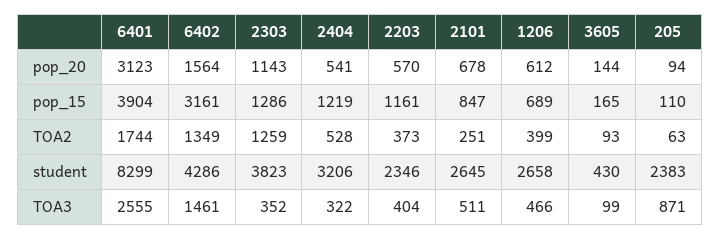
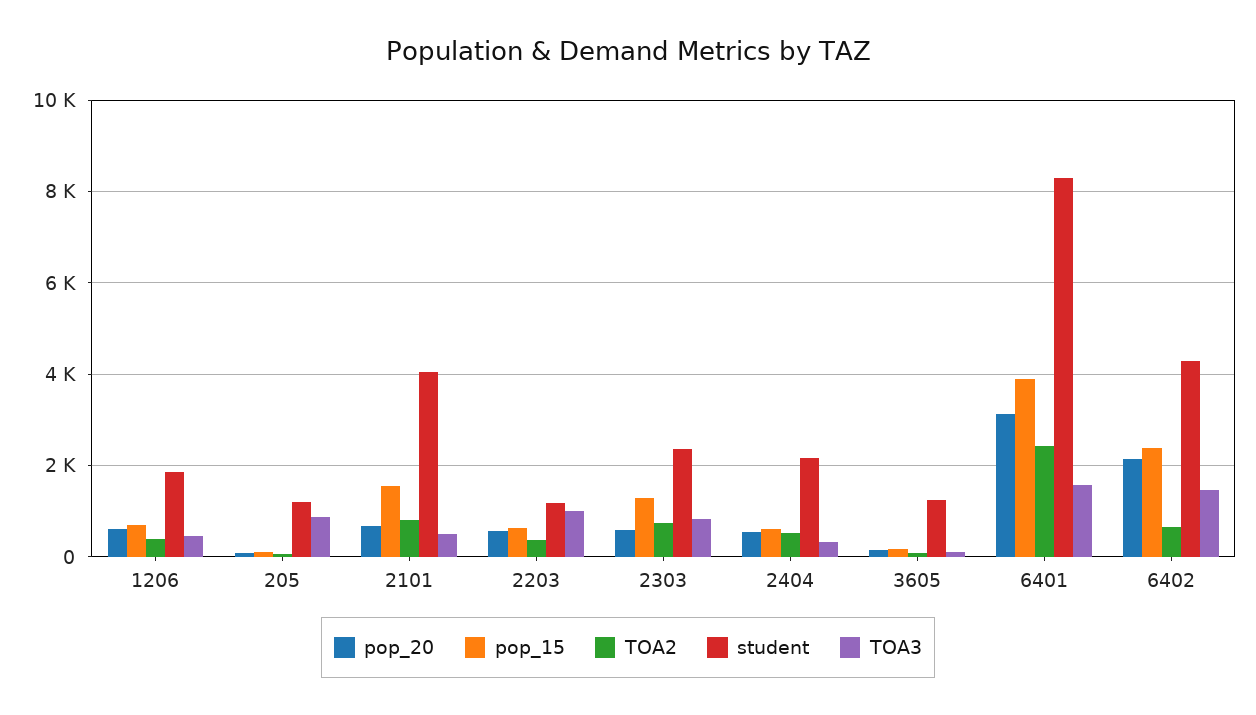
  {
    "pop_20": {
      "6401": 3123,
-     "6402": 1564,
+     "6402": 2200,
-     "2303": 1143,
+     "2303": 600,
      "2404": 541,
      "2203": 570,
      "2101": 678,
      "1206": 612,
      "3605": 144,
      "205": 94
    },
    "pop_15": {
      "6401": 3904,
-     "6402": 3161,
+     "6402": 2400,
      "2303": 1286,
-     "2404": 1219,
+     "2404": 600,
-     "2203": 1161,
+     "2203": 600,
-     "2101": 847,
+     "2101": 1600,
      "1206": 689,
      "3605": 165,
      "205": 110
    },
    "TOA2": {
-     "6401": 1744,
+     "6401": 2400,
-     "6402": 1349,
+     "6402": 600,
-     "2303": 1259,
+     "2303": 800,
      "2404": 528,
      "2203": 373,
-     "2101": 251,
+     "2101": 800,
      "1206": 399,
      "3605": 93,
      "205": 63
    },
    "student": {
      "6401": 8299,
      "6402": 4286,
-     "2303": 3823,
+     "2303": 2400,
-     "2404": 3206,
+     "2404": 2200,
-     "2203": 2346,
+     "2203": 1200,
-     "2101": 2645,
+     "2101": 4000,
-     "1206": 2658,
+     "1206": 1800,
-     "3605": 430,
+     "3605": 1200,
-     "205": 2383
+     "205": 1200
    },
    "TOA3": {
-     "6401": 2555,
+     "6401": 1600,
      "6402": 1461,
-     "2303": 352,
+     "2303": 800,
      "2404": 322,
-     "2203": 404,
+     "2203": 1000,
      "2101": 511,
      "1206": 466,
      "3605": 99,
      "205": 871
    }
  }

